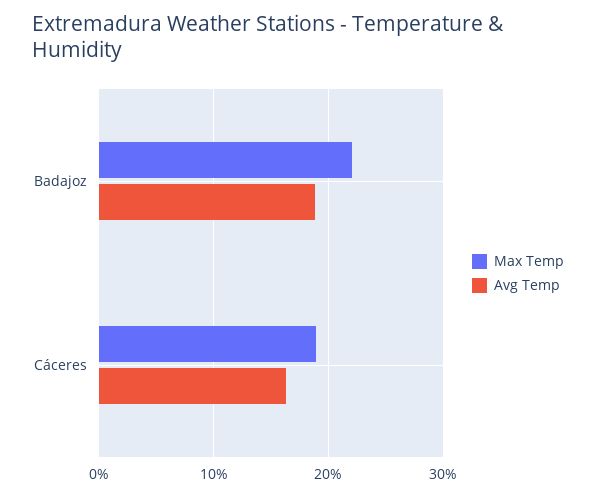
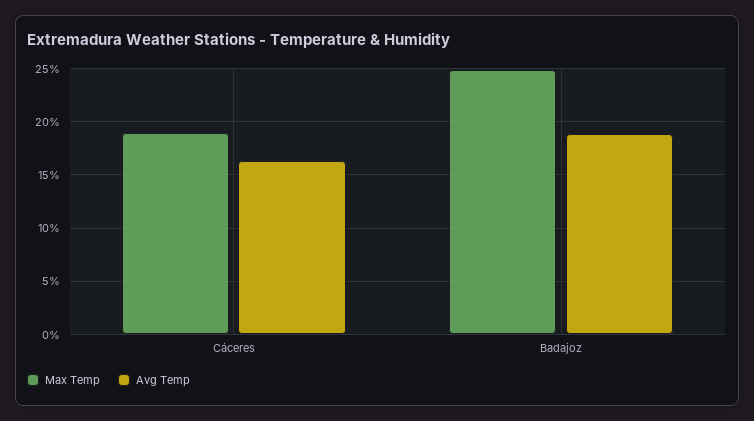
  {
    "Max Temp": {
-     "Badajoz": 22,
+     "Badajoz": 25,
      "Cáceres": 19
    },
    "Avg Temp": {
      "Badajoz": 19,
      "Cáceres": 16
    }
  }

